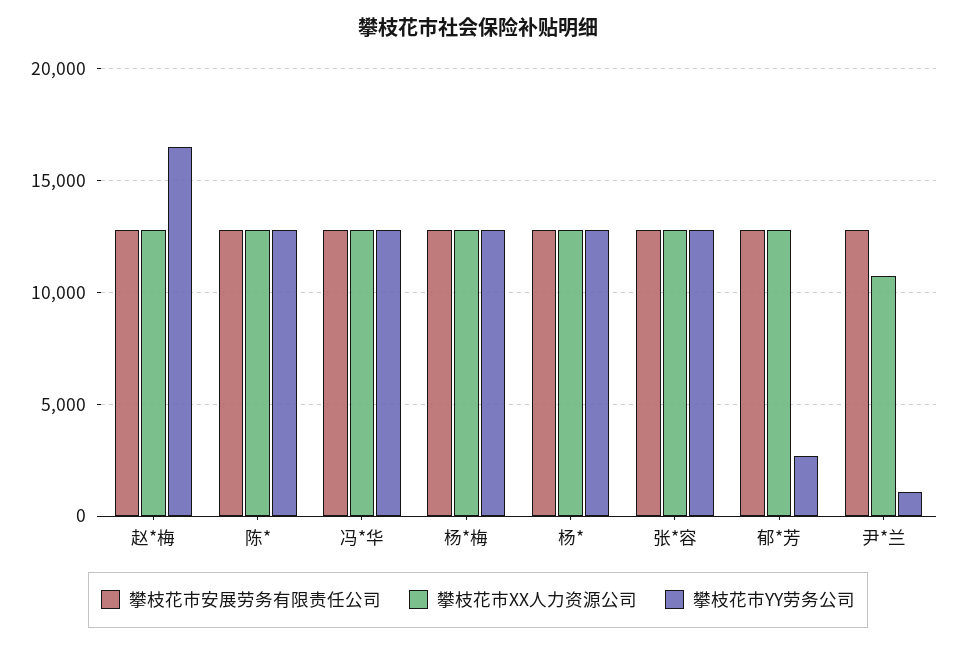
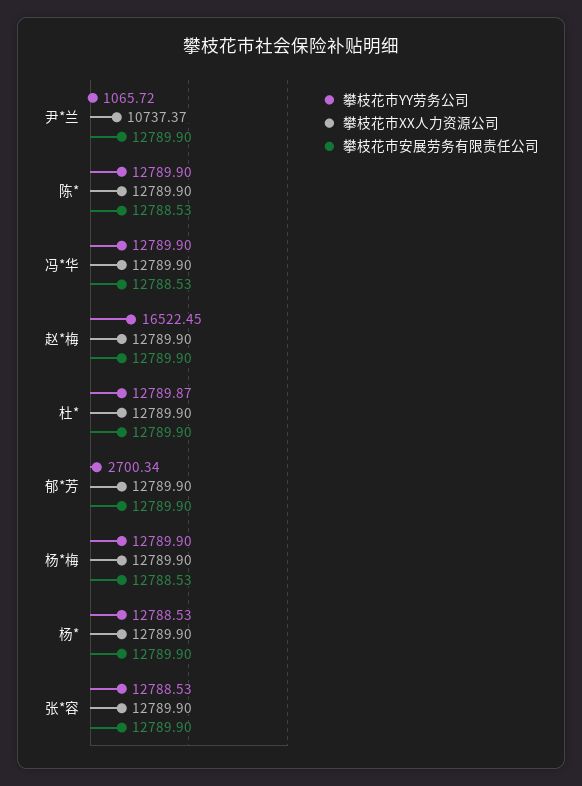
  {
    "攀枝花市安展劳务有限责任公司": {
      "赵*梅": 12789.9,
      "陈*": 12788.53,
      "冯*华": 12788.53,
      "杨*梅": 12788.53,
      "杨*": 12789.9,
      "张*容": 12789.9,
      "郁*芳": 12789.9,
-     "尹*兰": 12789.9
+     "尹*兰": 12789.9,
+     "杜*": 12789.9
    },
    "攀枝花市XX人力资源公司": {
      "赵*梅": 12789.9,
      "陈*": 12789.9,
      "冯*华": 12789.9,
      "杨*梅": 12789.9,
      "杨*": 12789.9,
      "张*容": 12789.9,
      "郁*芳": 12789.9,
-     "尹*兰": 10737.37
+     "尹*兰": 10737.37,
+     "杜*": 12789.9
    },
    "攀枝花市YY劳务公司": {
      "赵*梅": 16522.45,
      "陈*": 12789.9,
      "冯*华": 12789.9,
      "杨*梅": 12789.9,
      "杨*": 12788.53,
      "张*容": 12788.53,
      "郁*芳": 2700.34,
-     "尹*兰": 1065.72
+     "尹*兰": 1065.72,
+     "杜*": 12789.87
    }
  }

